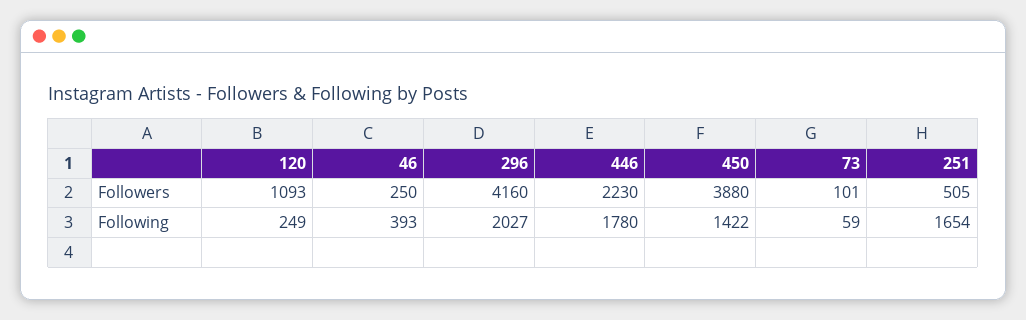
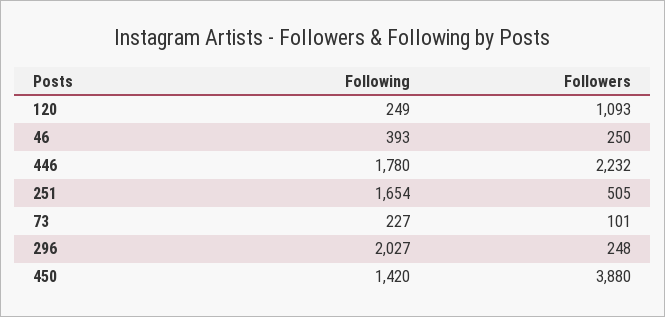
  {
    "120": {
      "Followers": 1093,
      "Following": 249
    },
    "46": {
      "Followers": 250,
      "Following": 393
    },
    "296": {
-     "Followers": 4160,
+     "Followers": 248,
      "Following": 2027
    },
    "446": {
-     "Followers": 2230,
+     "Followers": 2232,
      "Following": 1780
    },
    "450": {
      "Followers": 3880,
-     "Following": 1422
+     "Following": 1420
    },
    "73": {
      "Followers": 101,
-     "Following": 59
+     "Following": 227
    },
    "251": {
      "Followers": 505,
      "Following": 1654
    }
  }

